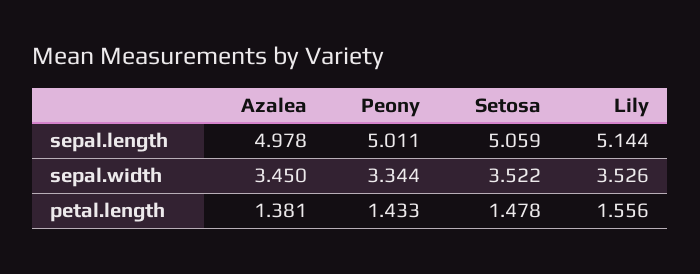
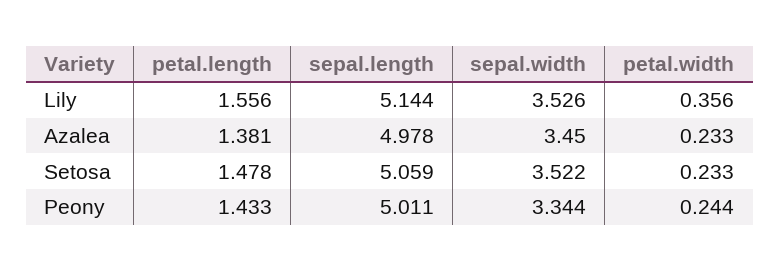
  {
    "Azalea": {
      "sepal.length": 4.978,
      "sepal.width": 3.45,
-     "petal.length": 1.381
+     "petal.length": 1.381,
+     "petal.width": 0.233
    },
    "Peony": {
      "sepal.length": 5.011,
      "sepal.width": 3.344,
-     "petal.length": 1.433
+     "petal.length": 1.433,
+     "petal.width": 0.244
    },
    "Setosa": {
      "sepal.length": 5.059,
      "sepal.width": 3.522,
-     "petal.length": 1.478
+     "petal.length": 1.478,
+     "petal.width": 0.233
    },
    "Lily": {
      "sepal.length": 5.144,
      "sepal.width": 3.526,
-     "petal.length": 1.556
+     "petal.length": 1.556,
+     "petal.width": 0.356
    }
  }

